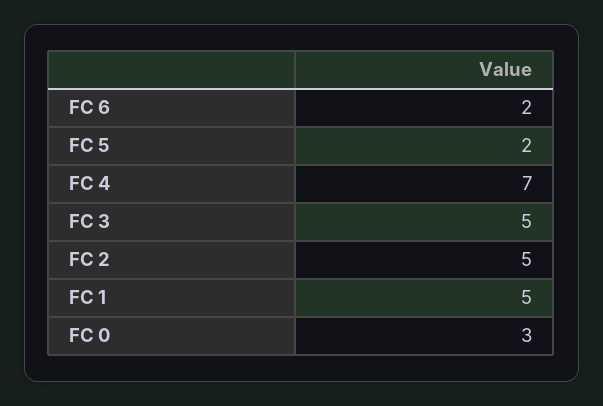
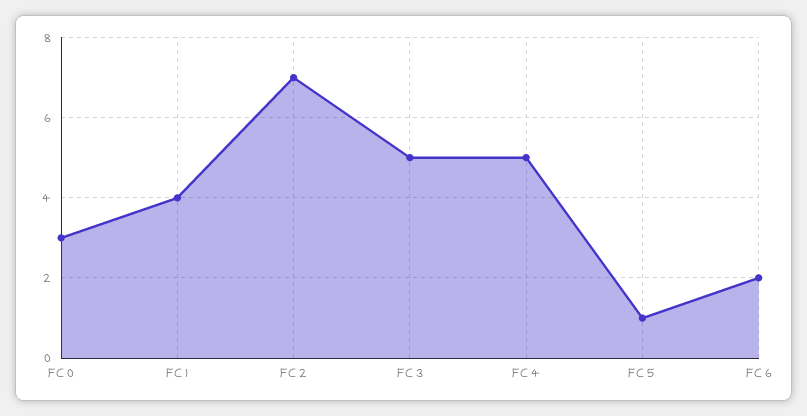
  {
    "FC 6": 2,
-   "FC 5": 2,
+   "FC 5": 1,
-   "FC 4": 7,
+   "FC 4": 5,
    "FC 3": 5,
-   "FC 2": 5,
+   "FC 2": 7,
-   "FC 1": 5,
+   "FC 1": 4,
    "FC 0": 3
  }

